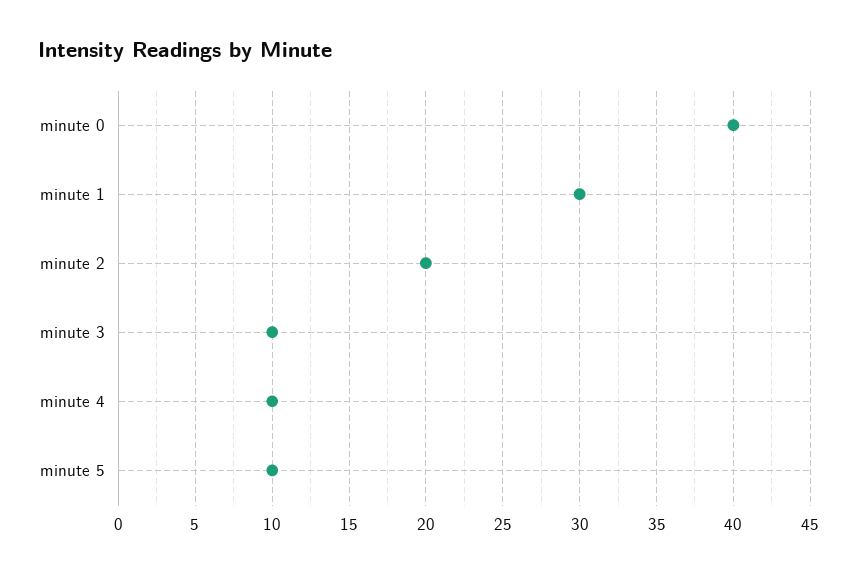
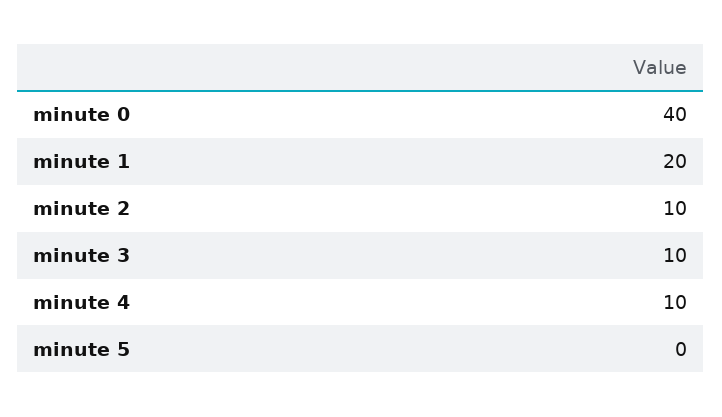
  {
    "minute 0": 40,
-   "minute 1": 30,
+   "minute 1": 20,
-   "minute 2": 20,
+   "minute 2": 10,
    "minute 3": 10,
    "minute 4": 10,
-   "minute 5": 10
+   "minute 5": 0
  }

